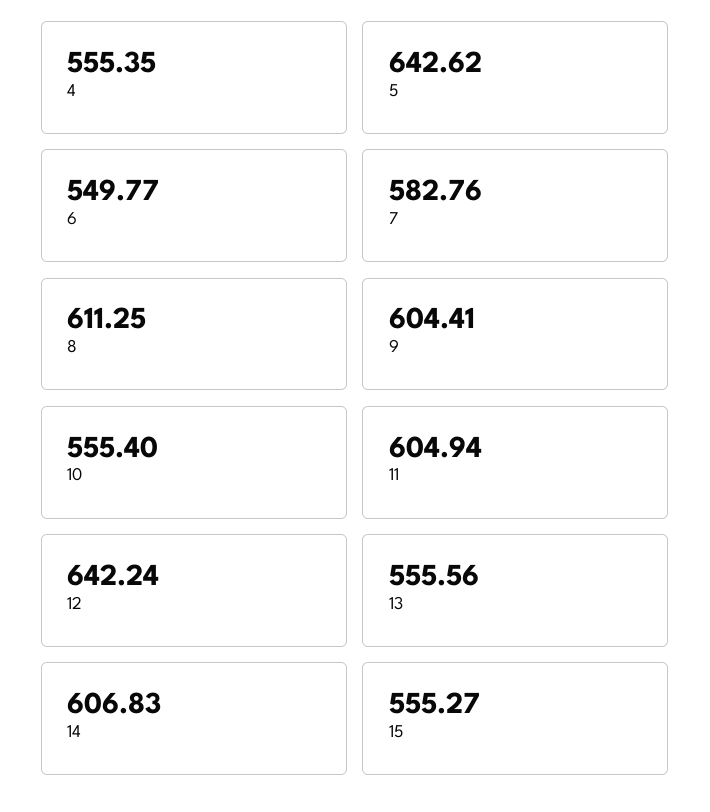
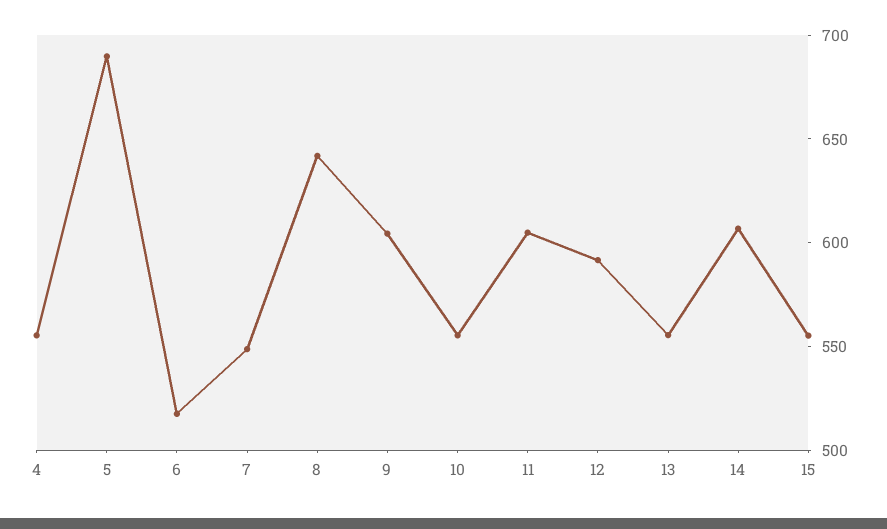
  {
    "4": 555.35,
-   "5": 642.62,
+   "5": 690,
-   "6": 549.77,
+   "6": 520,
-   "7": 582.76,
+   "7": 550,
-   "8": 611.25,
+   "8": 640,
    "9": 604.41,
    "10": 555.4,
    "11": 604.94,
-   "12": 642.24,
+   "12": 590,
    "13": 555.56,
    "14": 606.83,
    "15": 555.27
  }

